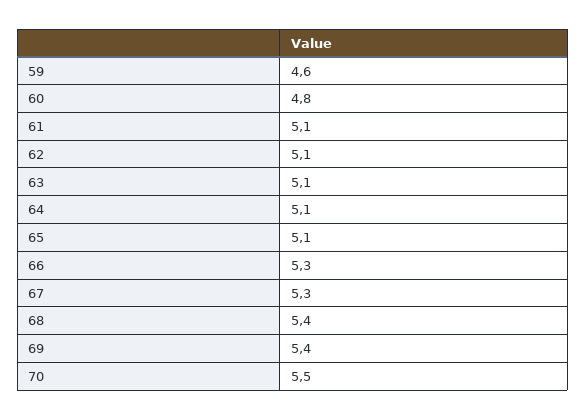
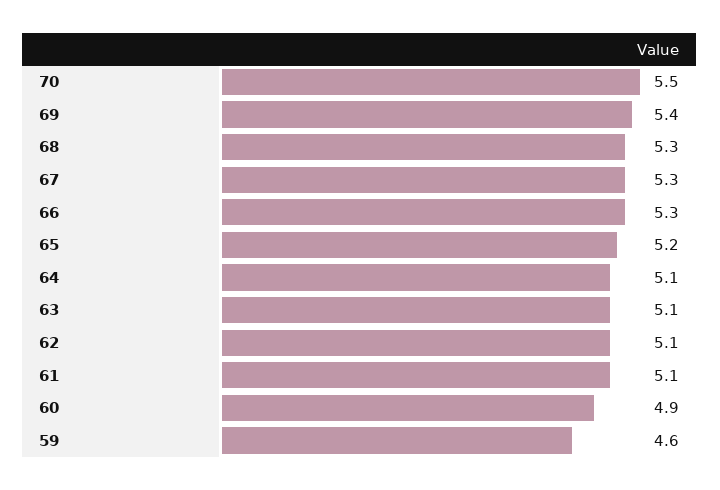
  {
    "59": 4.6,
-   "60": 4.8,
+   "60": 4.9,
    "61": 5.1,
    "62": 5.1,
    "63": 5.1,
    "64": 5.1,
-   "65": 5.1,
+   "65": 5.2,
    "66": 5.3,
    "67": 5.3,
-   "68": 5.4,
+   "68": 5.3,
    "69": 5.4,
    "70": 5.5
  }

